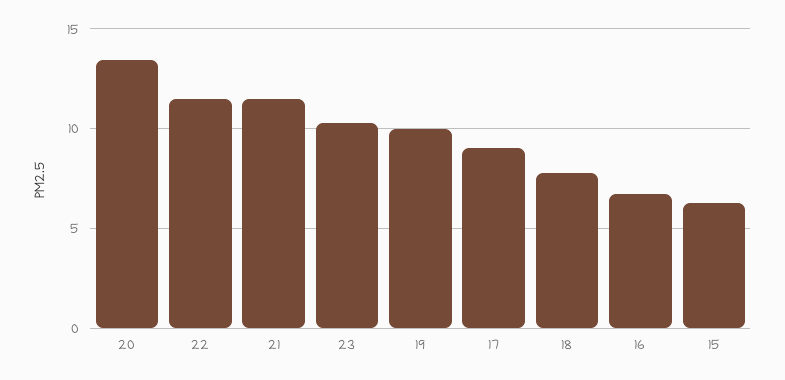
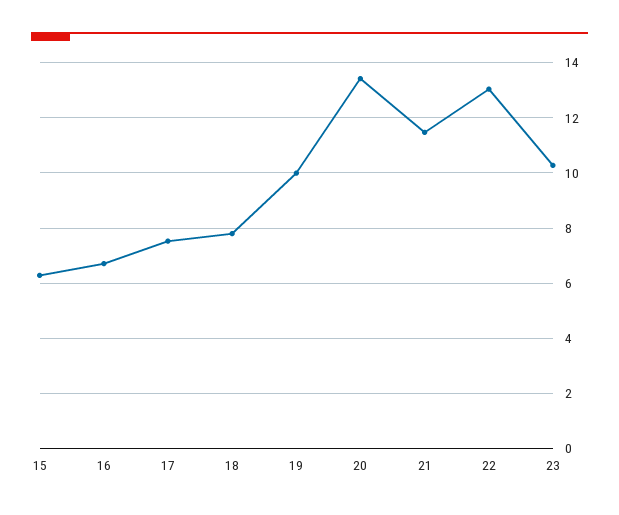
  {
    "20": 13.5,
-   "22": 11.5,
+   "22": 13,
    "21": 11.5,
    "23": 10.25,
    "19": 10,
-   "17": 9,
+   "17": 7.5,
    "18": 7.75,
    "16": 6.75,
    "15": 6.25
  }

